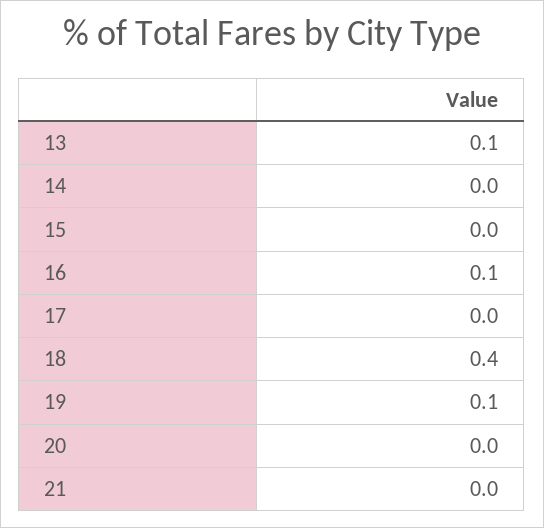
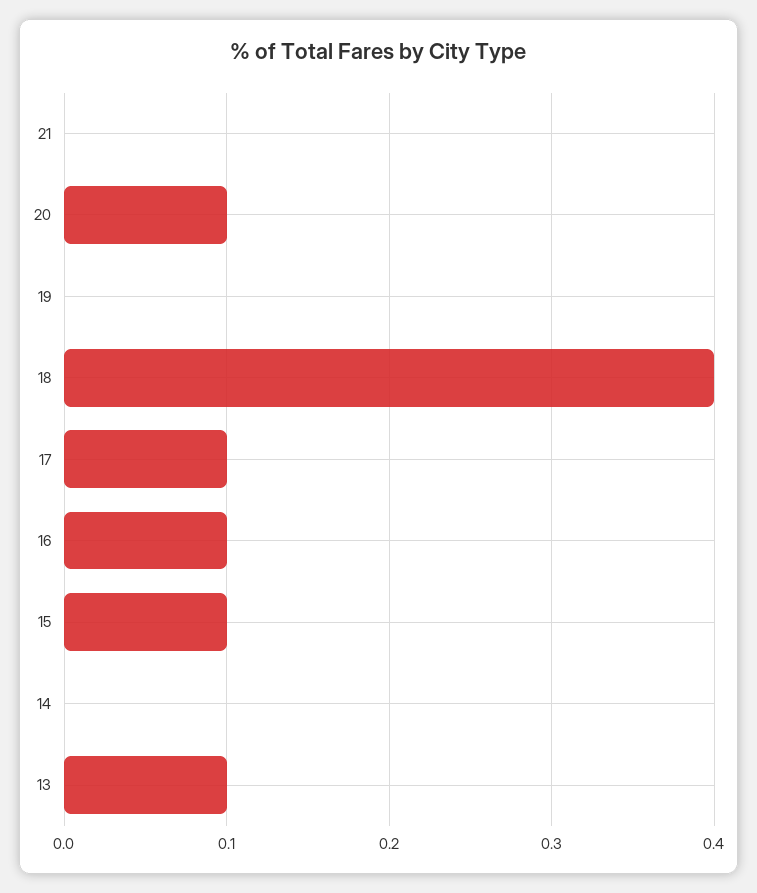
  {
    "13": 0.1,
    "14": 0,
-   "15": 0,
+   "15": 0.1,
    "16": 0.1,
-   "17": 0,
+   "17": 0.1,
    "18": 0.4,
-   "19": 0.1,
+   "19": 0,
-   "20": 0,
+   "20": 0.1,
    "21": 0
  }

